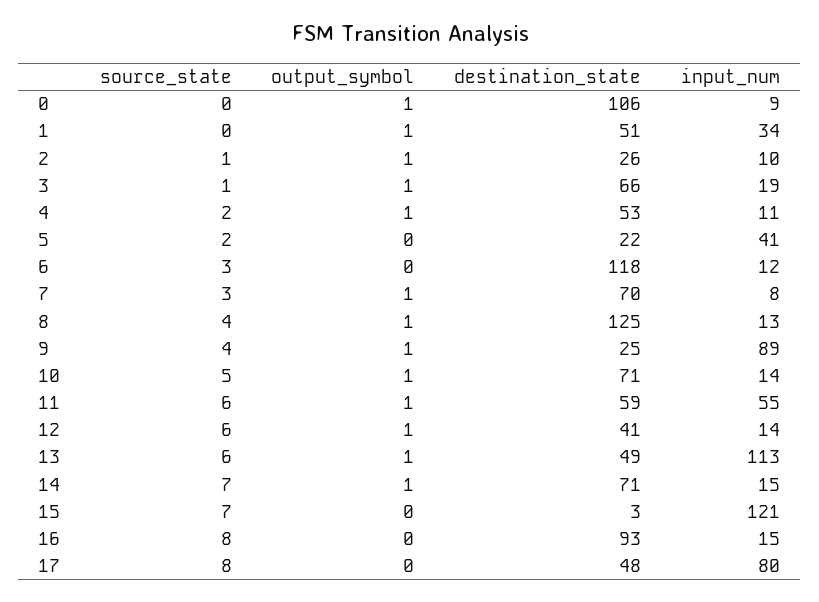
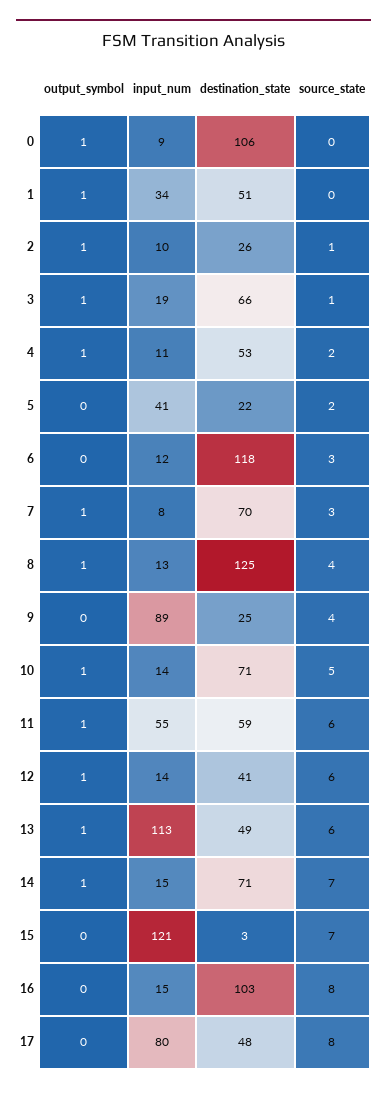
  {
    "source_state": {
      "0": 0,
      "1": 0,
      "2": 1,
      "3": 1,
      "4": 2,
      "5": 2,
      "6": 3,
      "7": 3,
      "8": 4,
      "9": 4,
      "10": 5,
      "11": 6,
      "12": 6,
      "13": 6,
      "14": 7,
      "15": 7,
      "16": 8,
      "17": 8
    },
    "output_symbol": {
      "0": 1,
      "1": 1,
      "2": 1,
      "3": 1,
      "4": 1,
      "5": 0,
      "6": 0,
      "7": 1,
      "8": 1,
-     "9": 1,
+     "9": 0,
      "10": 1,
      "11": 1,
      "12": 1,
      "13": 1,
      "14": 1,
      "15": 0,
      "16": 0,
      "17": 0
    },
    "destination_state": {
      "0": 106,
      "1": 51,
      "2": 26,
      "3": 66,
      "4": 53,
      "5": 22,
      "6": 118,
      "7": 70,
      "8": 125,
      "9": 25,
      "10": 71,
      "11": 59,
      "12": 41,
      "13": 49,
      "14": 71,
      "15": 3,
-     "16": 93,
+     "16": 103,
      "17": 48
    },
    "input_num": {
      "0": 9,
      "1": 34,
      "2": 10,
      "3": 19,
      "4": 11,
      "5": 41,
      "6": 12,
      "7": 8,
      "8": 13,
      "9": 89,
      "10": 14,
      "11": 55,
      "12": 14,
      "13": 113,
      "14": 15,
      "15": 121,
      "16": 15,
      "17": 80
    }
  }

